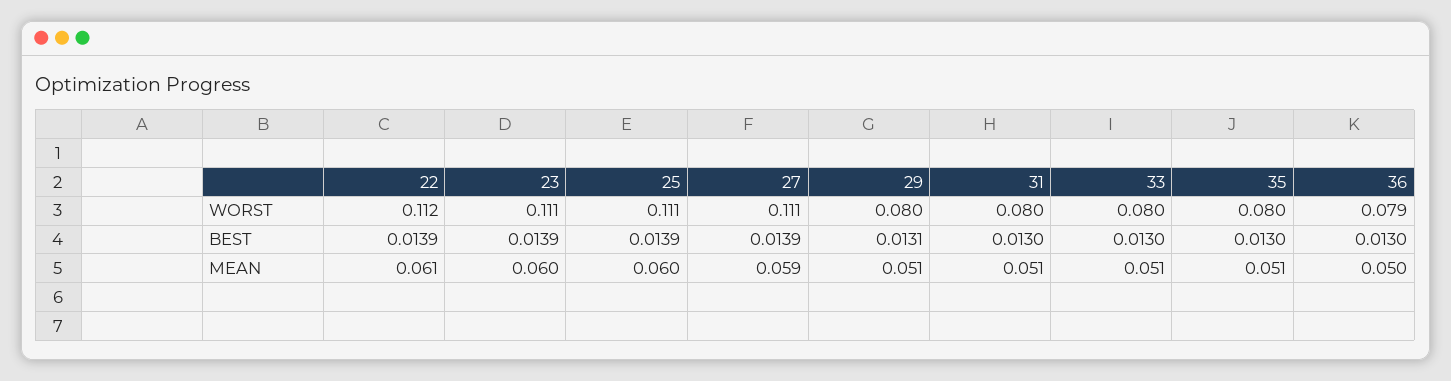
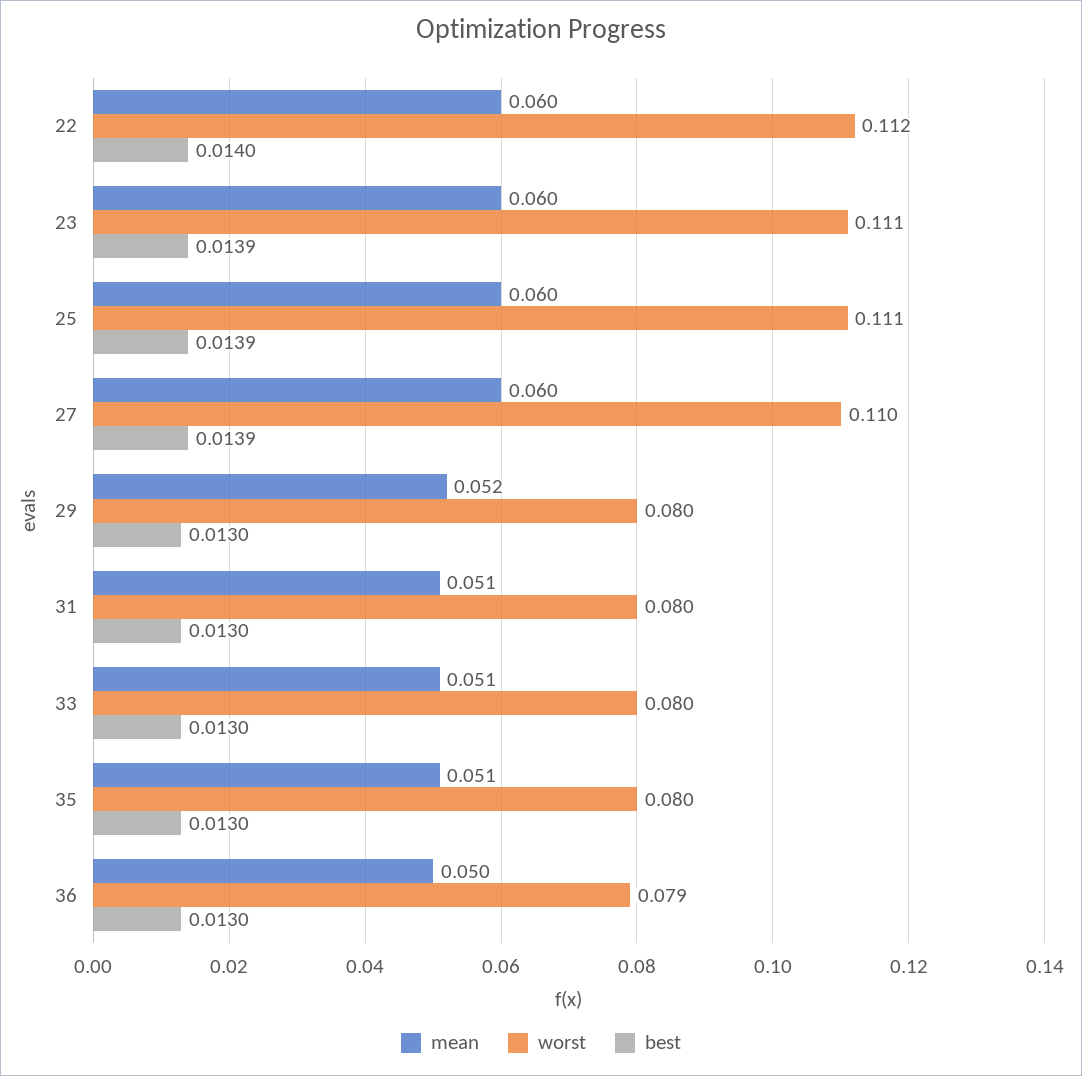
  {
    "WORST": {
      "22": 0.112,
      "23": 0.111,
      "25": 0.111,
-     "27": 0.111,
+     "27": 0.11,
      "29": 0.08,
      "31": 0.08,
      "33": 0.08,
      "35": 0.08,
      "36": 0.079
    },
    "BEST": {
-     "22": 0.0139,
+     "22": 0.014,
      "23": 0.0139,
      "25": 0.0139,
      "27": 0.0139,
-     "29": 0.0131,
+     "29": 0.013,
      "31": 0.013,
      "33": 0.013,
      "35": 0.013,
      "36": 0.013
    },
    "MEAN": {
-     "22": 0.061,
+     "22": 0.06,
      "23": 0.06,
      "25": 0.06,
-     "27": 0.059,
+     "27": 0.06,
-     "29": 0.051,
+     "29": 0.052,
      "31": 0.051,
      "33": 0.051,
      "35": 0.051,
      "36": 0.05
    }
  }

